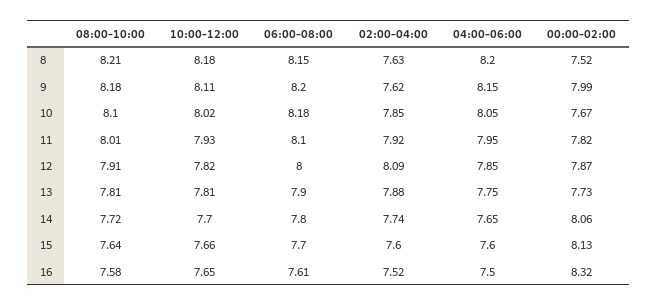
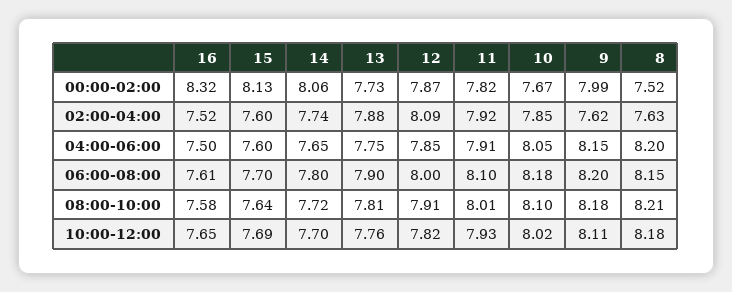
  {
    "08:00-10:00": {
      "8": 8.21,
      "9": 8.18,
      "10": 8.1,
      "11": 8.01,
      "12": 7.91,
      "13": 7.81,
      "14": 7.72,
      "15": 7.64,
      "16": 7.58
    },
    "10:00-12:00": {
      "8": 8.18,
      "9": 8.11,
      "10": 8.02,
      "11": 7.93,
      "12": 7.82,
-     "13": 7.81,
+     "13": 7.76,
      "14": 7.7,
-     "15": 7.66,
+     "15": 7.69,
      "16": 7.65
    },
    "06:00-08:00": {
      "8": 8.15,
      "9": 8.2,
      "10": 8.18,
      "11": 8.1,
      "12": 8,
      "13": 7.9,
      "14": 7.8,
      "15": 7.7,
      "16": 7.61
    },
    "02:00-04:00": {
      "8": 7.63,
      "9": 7.62,
      "10": 7.85,
      "11": 7.92,
      "12": 8.09,
      "13": 7.88,
      "14": 7.74,
      "15": 7.6,
      "16": 7.52
    },
    "04:00-06:00": {
      "8": 8.2,
      "9": 8.15,
      "10": 8.05,
-     "11": 7.95,
+     "11": 7.91,
      "12": 7.85,
      "13": 7.75,
      "14": 7.65,
      "15": 7.6,
      "16": 7.5
    },
    "00:00-02:00": {
      "8": 7.52,
      "9": 7.99,
      "10": 7.67,
      "11": 7.82,
      "12": 7.87,
      "13": 7.73,
      "14": 8.06,
      "15": 8.13,
      "16": 8.32
    }
  }

